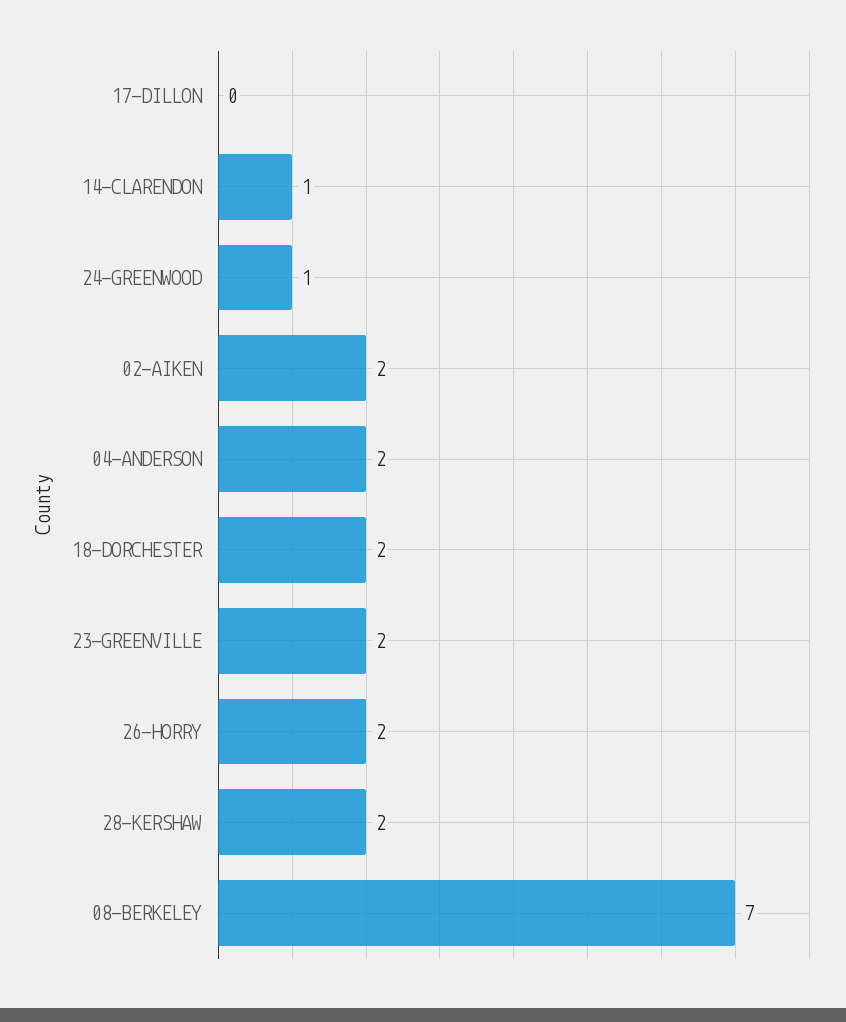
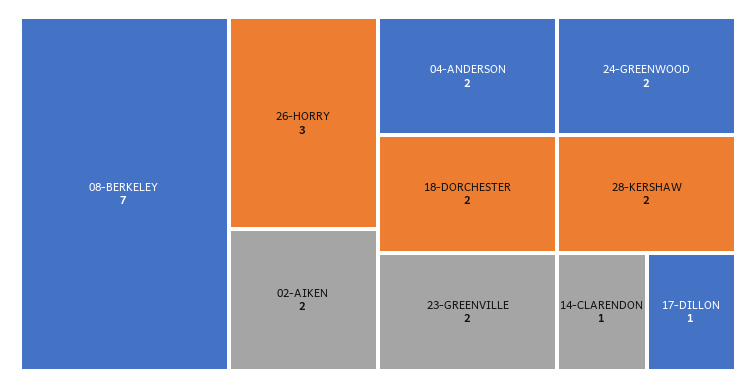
  {
-   "17-DILLON": 0,
+   "17-DILLON": 1,
    "14-CLARENDON": 1,
-   "24-GREENWOOD": 1,
+   "24-GREENWOOD": 2,
    "02-AIKEN": 2,
    "04-ANDERSON": 2,
    "18-DORCHESTER": 2,
    "23-GREENVILLE": 2,
-   "26-HORRY": 2,
+   "26-HORRY": 3,
    "28-KERSHAW": 2,
    "08-BERKELEY": 7
  }

